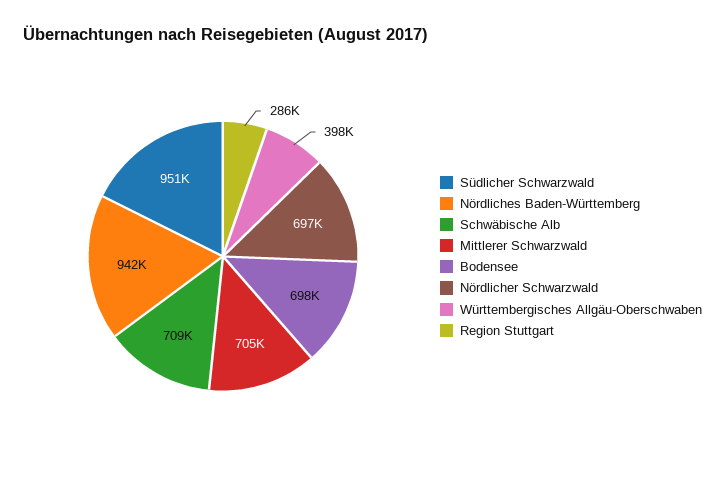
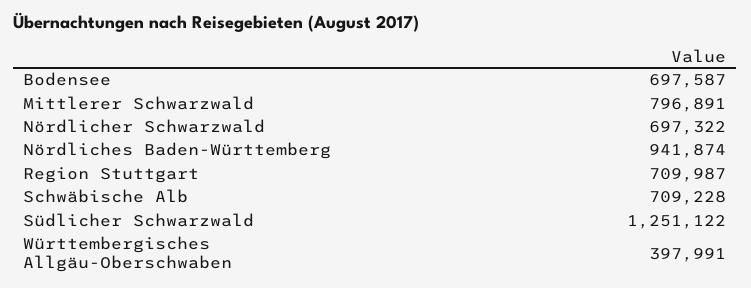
  {
-   "Südlicher Schwarzwald": 951000,
+   "Südlicher Schwarzwald": 1251122,
    "Nördliches Baden-Württemberg": 941874,
    "Schwäbische Alb": 709228,
-   "Mittlerer Schwarzwald": 705000,
+   "Mittlerer Schwarzwald": 796891,
    "Bodensee": 697587,
    "Nördlicher Schwarzwald": 697322,
    "Württembergisches Allgäu-Oberschwaben": 397991,
-   "Region Stuttgart": 286000
+   "Region Stuttgart": 709987
  }

